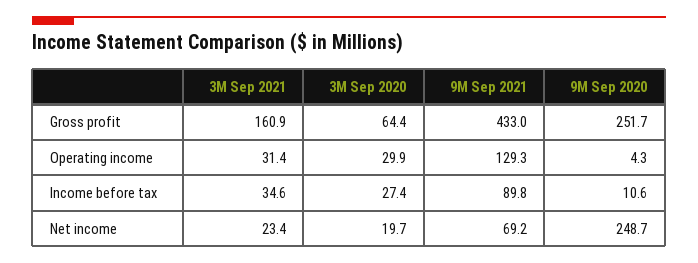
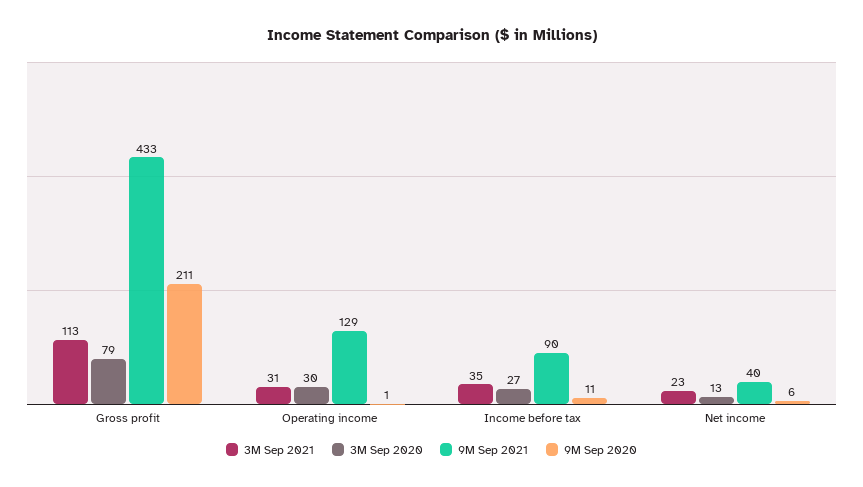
  {
    "3M Sep 2021": {
-     "Gross profit": 160.9,
+     "Gross profit": 113,
      "Operating income": 31.4,
      "Income before tax": 34.6,
      "Net income": 23.4
    },
    "3M Sep 2020": {
-     "Gross profit": 64.4,
+     "Gross profit": 79,
      "Operating income": 29.9,
      "Income before tax": 27.4,
-     "Net income": 19.7
+     "Net income": 13
    },
    "9M Sep 2021": {
      "Gross profit": 433,
      "Operating income": 129.3,
      "Income before tax": 89.8,
-     "Net income": 69.2
+     "Net income": 40
    },
    "9M Sep 2020": {
-     "Gross profit": 251.7,
+     "Gross profit": 211,
-     "Operating income": 4.3,
+     "Operating income": 1,
      "Income before tax": 10.6,
-     "Net income": 248.7
+     "Net income": 6
    }
  }

